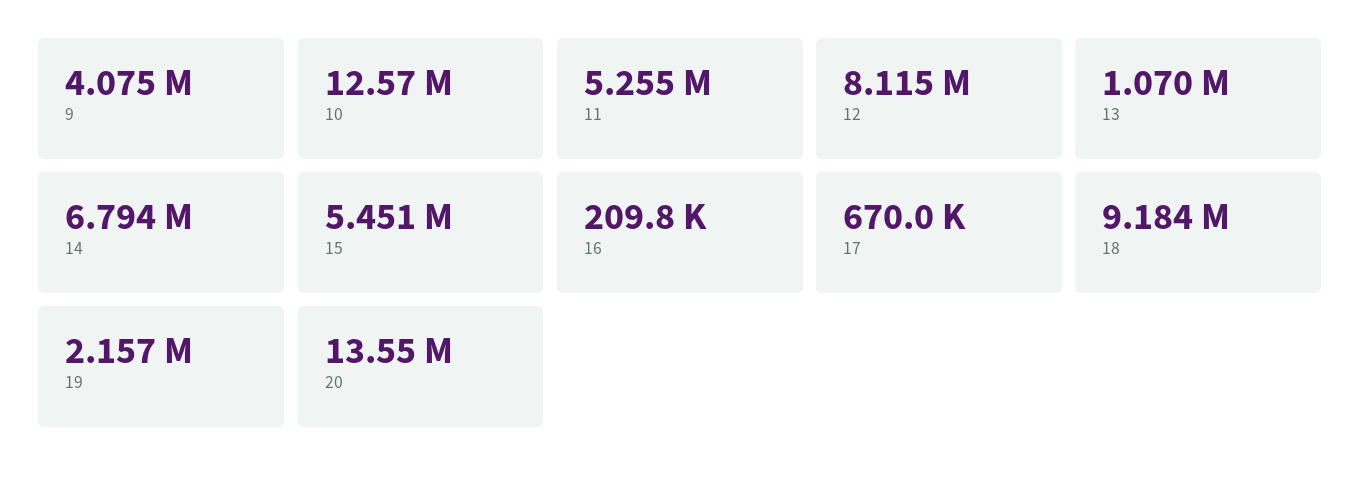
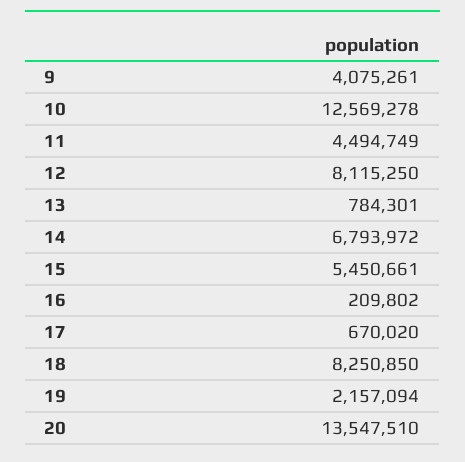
  {
    "9": 4075261,
    "10": 12569278,
-   "11": 5255000,
+   "11": 4494749,
    "12": 8115250,
-   "13": 1070000,
+   "13": 784301,
    "14": 6793972,
    "15": 5450661,
    "16": 209802,
    "17": 670020,
-   "18": 9184000,
+   "18": 8250850,
    "19": 2157094,
    "20": 13547510
  }

